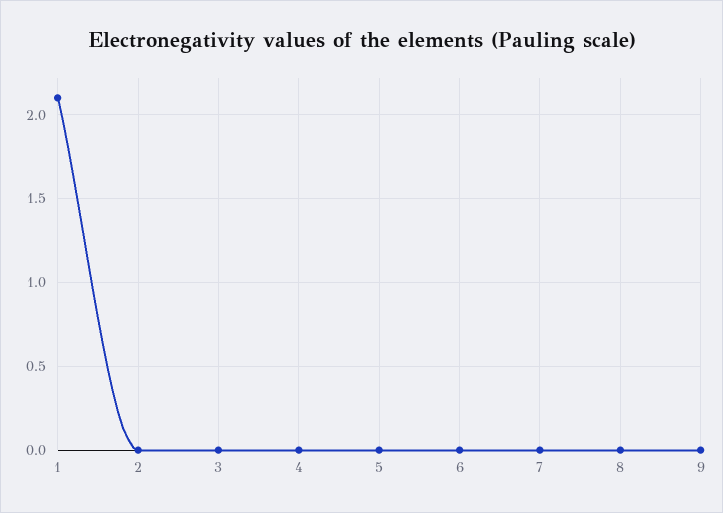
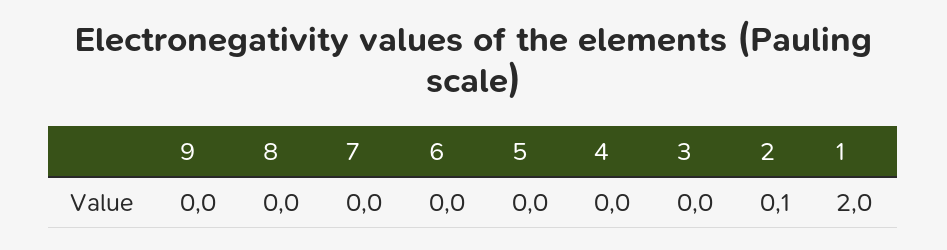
  {
-   "1": 2.1,
+   "1": 2,
-   "2": 0,
+   "2": 0.1,
    "3": 0,
    "4": 0,
    "5": 0,
    "6": 0,
    "7": 0,
    "8": 0,
    "9": 0
  }

